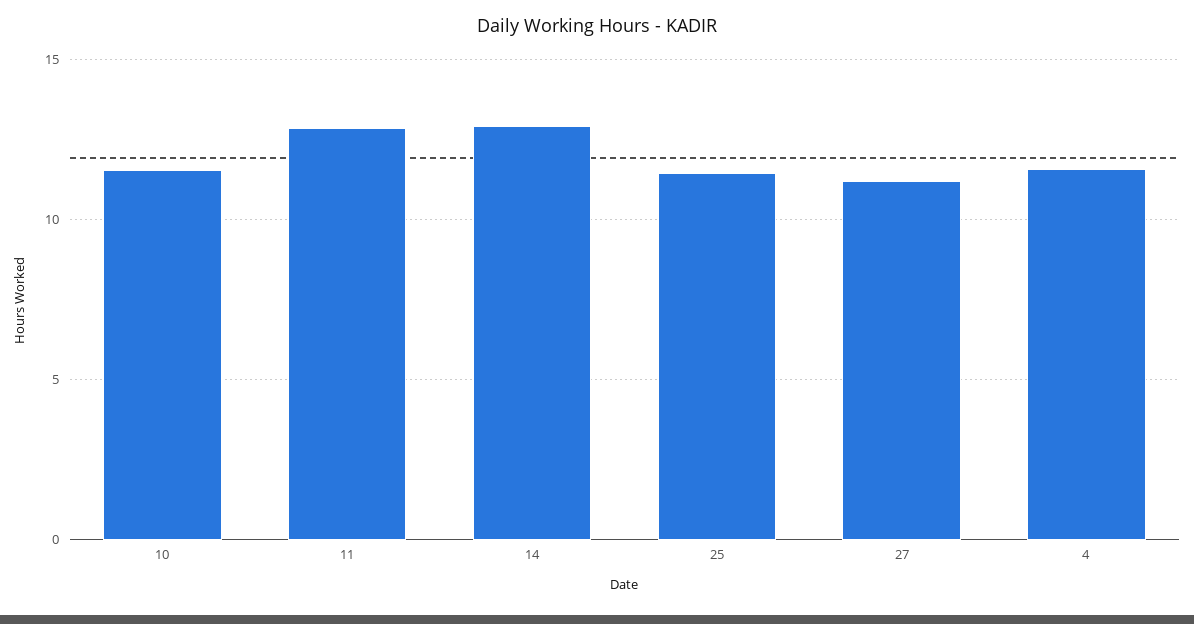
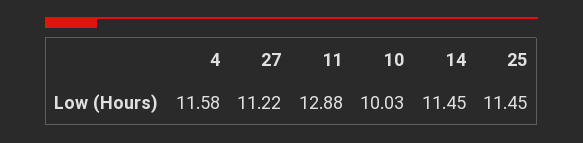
  {
-   "10": 11.5,
+   "10": 10.03,
    "11": 12.88,
-   "14": 13,
+   "14": 11.45,
    "25": 11.45,
    "27": 11.22,
    "4": 11.58
  }

